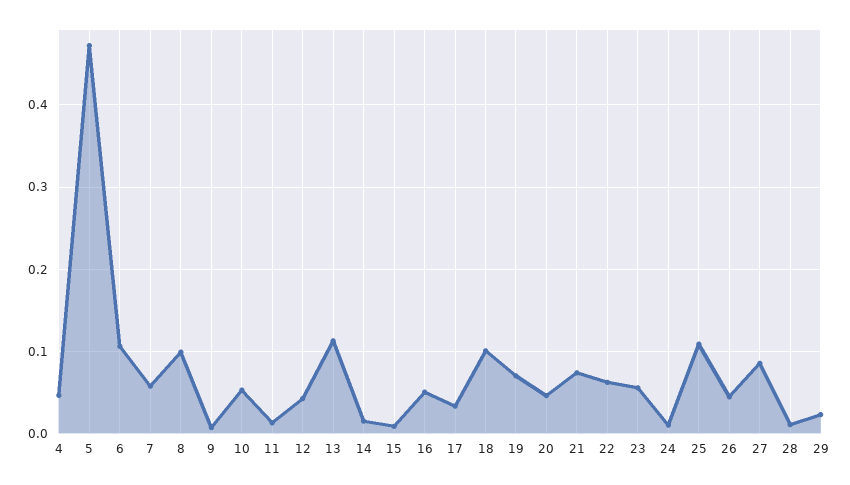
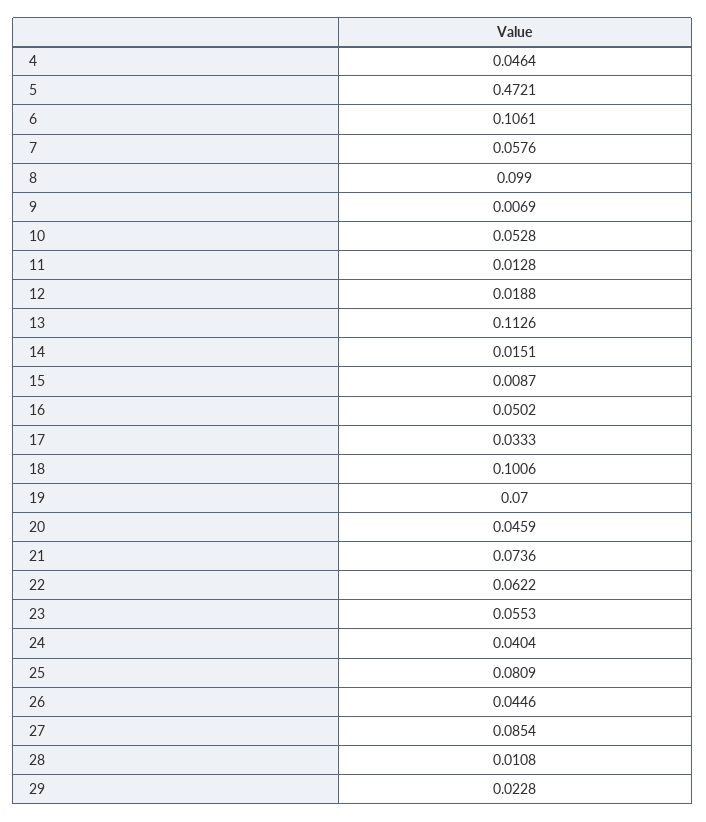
  {
    "4": 0.0464,
    "5": 0.4721,
    "6": 0.1061,
    "7": 0.0576,
    "8": 0.099,
    "9": 0.0069,
    "10": 0.0528,
    "11": 0.0128,
-   "12": 0.04,
+   "12": 0.0188,
    "13": 0.1126,
    "14": 0.0151,
    "15": 0.0087,
    "16": 0.0502,
    "17": 0.0333,
    "18": 0.1006,
    "19": 0.07,
    "20": 0.0459,
    "21": 0.0736,
    "22": 0.0622,
    "23": 0.0553,
-   "24": 0.01,
+   "24": 0.0404,
-   "25": 0.11,
+   "25": 0.0809,
    "26": 0.0446,
    "27": 0.0854,
    "28": 0.0108,
    "29": 0.0228
  }

